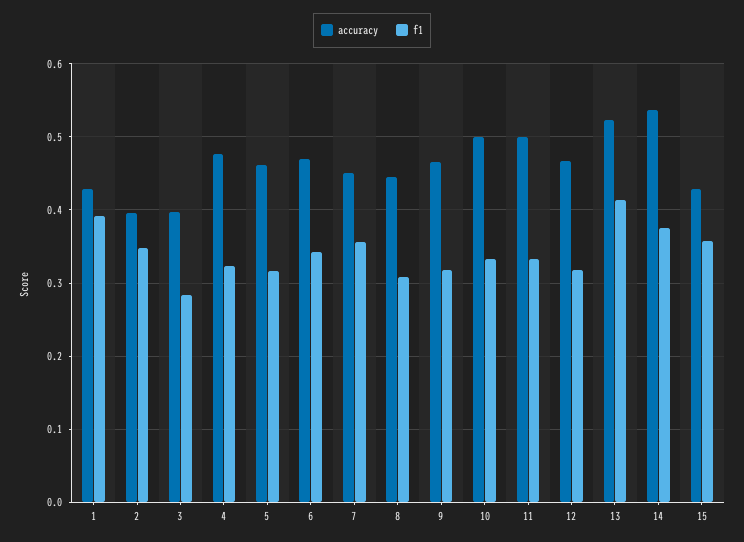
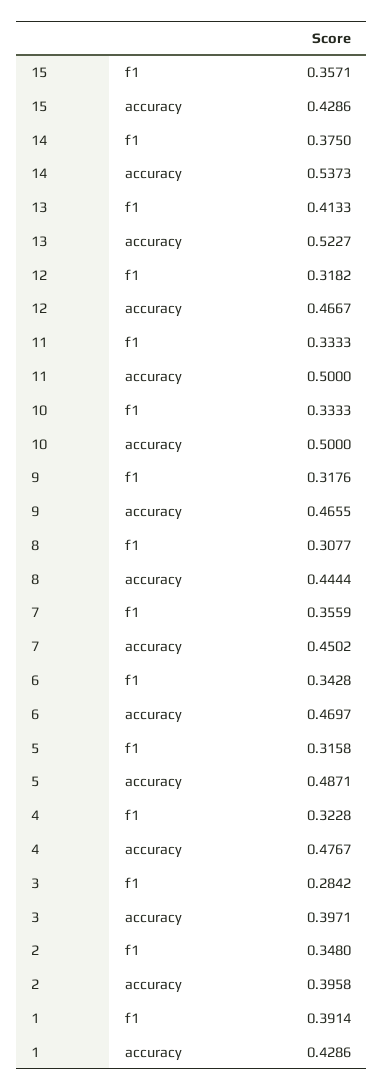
  {
    "accuracy": {
      "1": 0.4286,
      "2": 0.3958,
      "3": 0.3971,
      "4": 0.4767,
-     "5": 0.46,
+     "5": 0.4871,
      "6": 0.4697,
      "7": 0.4502,
      "8": 0.4444,
      "9": 0.4655,
      "10": 0.5,
      "11": 0.5,
      "12": 0.4667,
      "13": 0.5227,
      "14": 0.5373,
      "15": 0.4286
    },
    "f1": {
      "1": 0.3914,
      "2": 0.348,
      "3": 0.2842,
      "4": 0.3228,
      "5": 0.3158,
      "6": 0.3428,
      "7": 0.3559,
      "8": 0.3077,
      "9": 0.3176,
      "10": 0.3333,
      "11": 0.3333,
      "12": 0.3182,
      "13": 0.4133,
      "14": 0.375,
      "15": 0.3571
    }
  }

